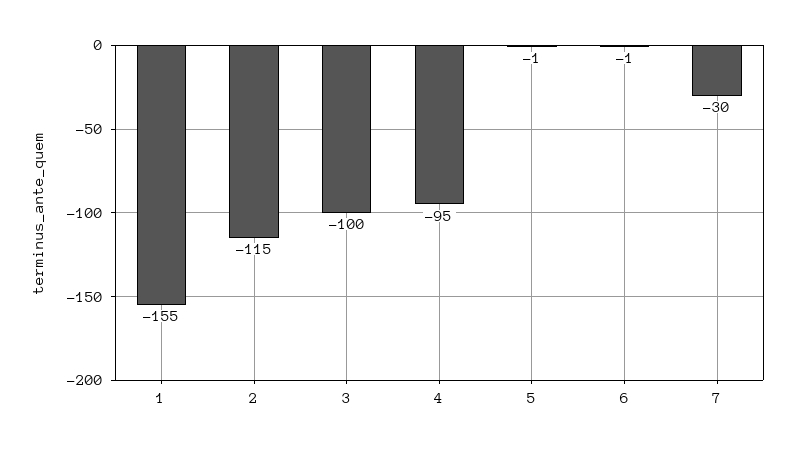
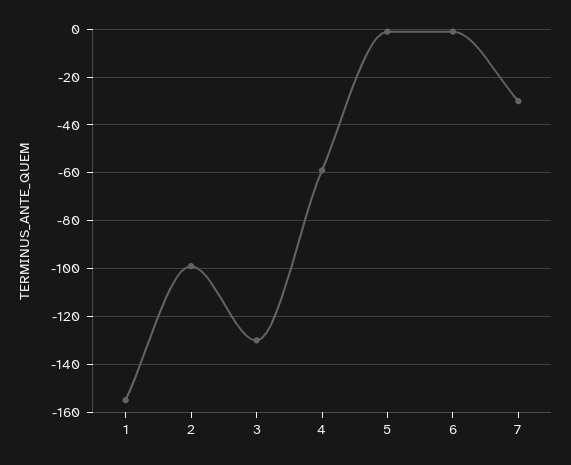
  {
    "1": -155,
-   "2": -115,
+   "2": -100,
-   "3": -100,
+   "3": -130,
-   "4": -95,
+   "4": -60,
    "5": -1,
    "6": -1,
    "7": -30
  }

